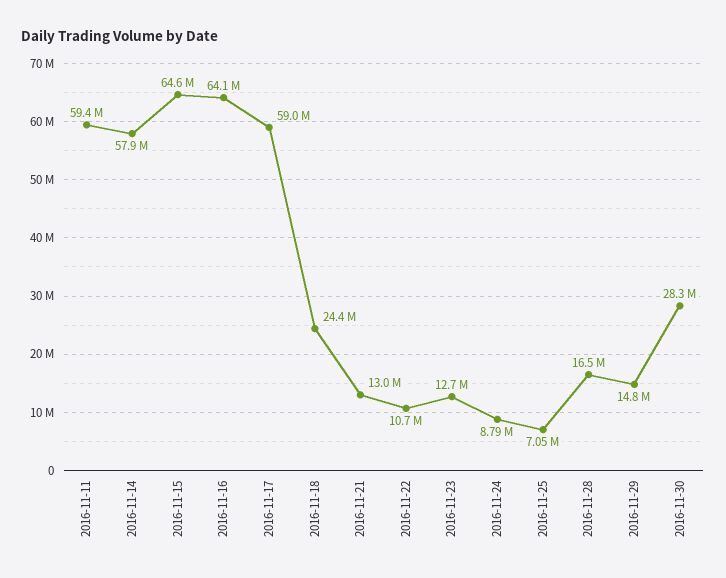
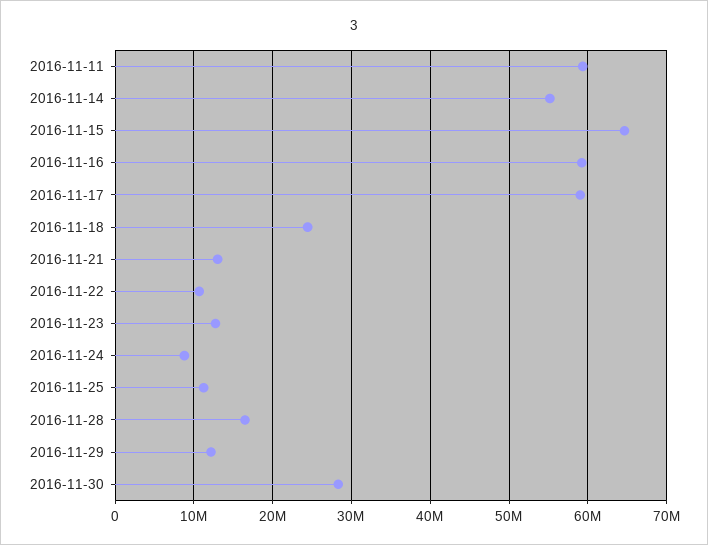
  {
    "2016-11-11": 59400000,
-   "2016-11-14": 57900000,
+   "2016-11-14": 55000000,
    "2016-11-15": 64600000,
-   "2016-11-16": 64100000,
+   "2016-11-16": 59000000,
    "2016-11-17": 59000000,
    "2016-11-18": 24400000,
    "2016-11-21": 13000000,
    "2016-11-22": 10700000,
    "2016-11-23": 12700000,
    "2016-11-24": 8790000,
-   "2016-11-25": 7050000,
+   "2016-11-25": 11000000,
    "2016-11-28": 16500000,
-   "2016-11-29": 14800000,
+   "2016-11-29": 12000000,
    "2016-11-30": 28300000
  }

